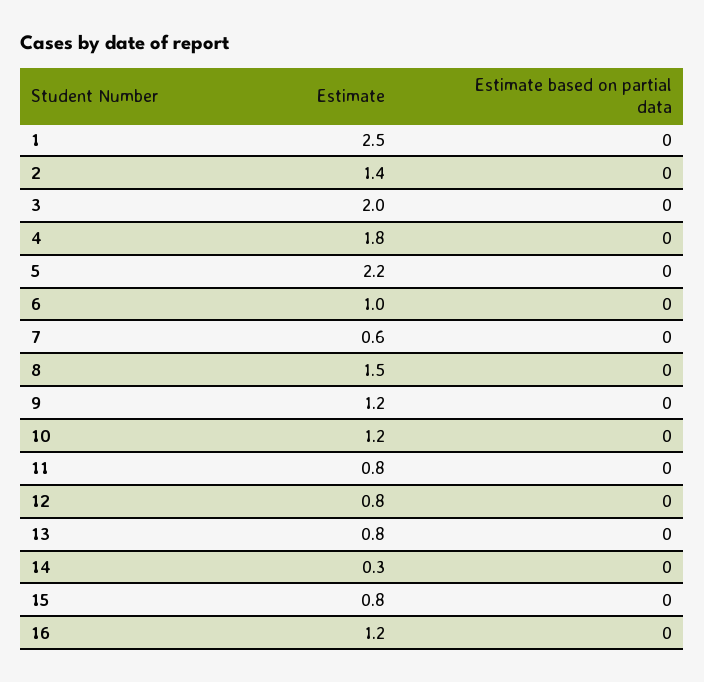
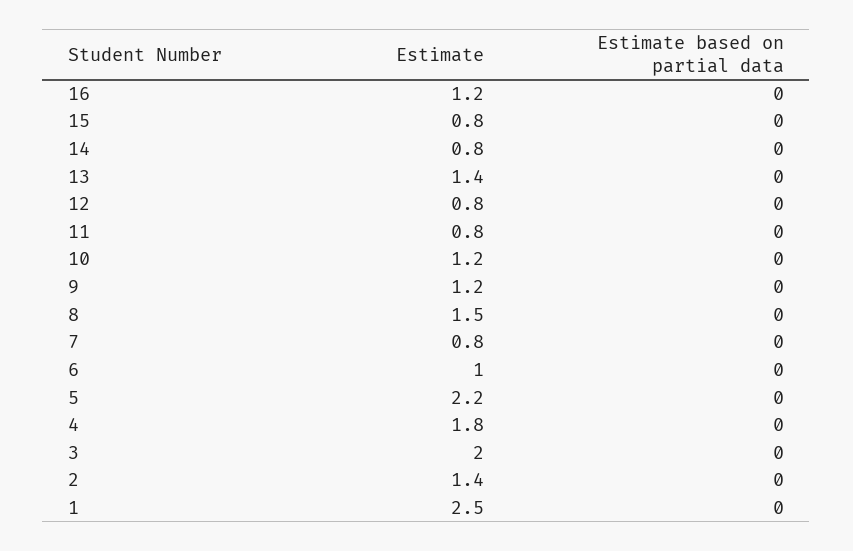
  {
    "Estimate": {
      "1": 2.5,
      "2": 1.4,
      "3": 2,
      "4": 1.8,
      "5": 2.2,
      "6": 1,
-     "7": 0.6,
+     "7": 0.8,
      "8": 1.5,
      "9": 1.2,
      "10": 1.2,
      "11": 0.8,
      "12": 0.8,
-     "13": 0.8,
+     "13": 1.4,
-     "14": 0.3,
+     "14": 0.8,
      "15": 0.8,
      "16": 1.2
    },
    "Estimate based on partial data": {
      "1": 0,
      "2": 0,
      "3": 0,
      "4": 0,
      "5": 0,
      "6": 0,
      "7": 0,
      "8": 0,
      "9": 0,
      "10": 0,
      "11": 0,
      "12": 0,
      "13": 0,
      "14": 0,
      "15": 0,
      "16": 0
    }
  }

